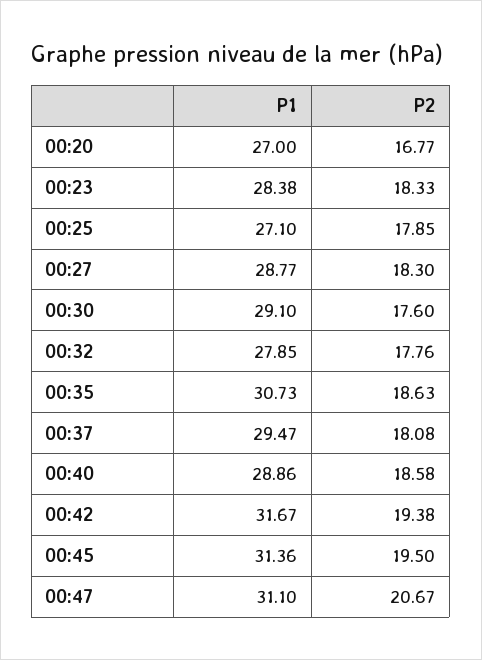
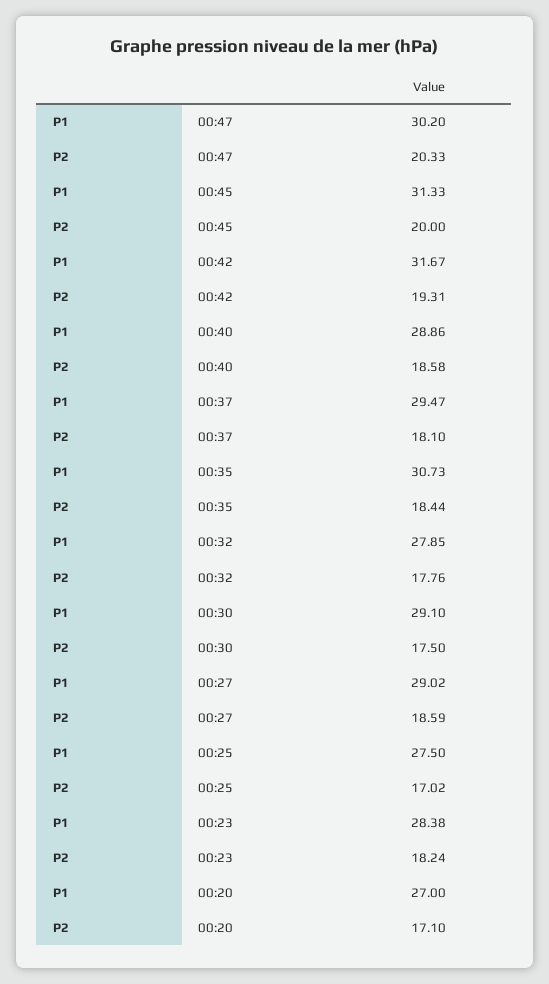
  {
    "P1": {
      "00:20": 27,
      "00:23": 28.38,
-     "00:25": 27.1,
+     "00:25": 27.5,
-     "00:27": 28.77,
+     "00:27": 29.02,
      "00:30": 29.1,
      "00:32": 27.85,
      "00:35": 30.73,
      "00:37": 29.47,
      "00:40": 28.86,
      "00:42": 31.67,
-     "00:45": 31.36,
+     "00:45": 31.33,
-     "00:47": 31.1
+     "00:47": 30.2
    },
    "P2": {
-     "00:20": 16.77,
+     "00:20": 17.1,
-     "00:23": 18.33,
+     "00:23": 18.24,
-     "00:25": 17.85,
+     "00:25": 17.02,
-     "00:27": 18.3,
+     "00:27": 18.59,
-     "00:30": 17.6,
+     "00:30": 17.5,
      "00:32": 17.76,
-     "00:35": 18.63,
+     "00:35": 18.44,
-     "00:37": 18.08,
+     "00:37": 18.1,
      "00:40": 18.58,
-     "00:42": 19.38,
+     "00:42": 19.31,
-     "00:45": 19.5,
+     "00:45": 20,
-     "00:47": 20.67
+     "00:47": 20.33
    }
  }

